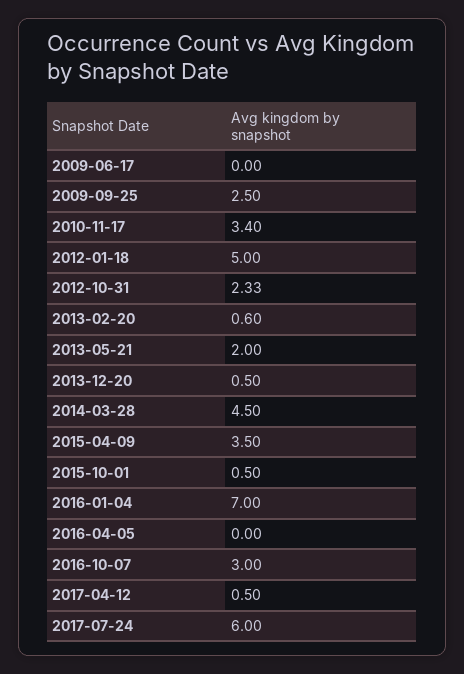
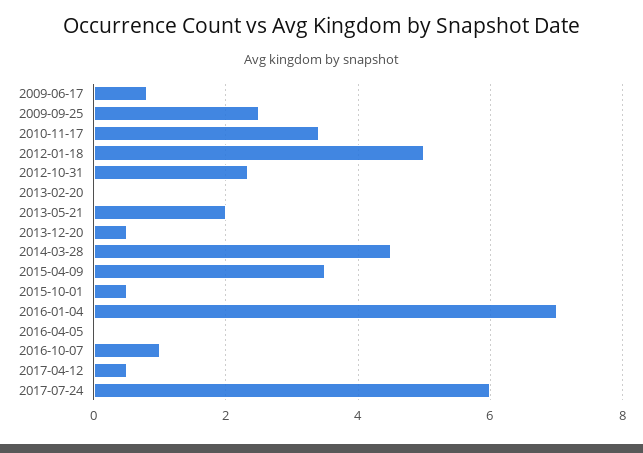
  {
-   "2009-06-17": 0,
+   "2009-06-17": 0.8,
    "2009-09-25": 2.5,
    "2010-11-17": 3.4,
    "2012-01-18": 5,
    "2012-10-31": 2.33,
-   "2013-02-20": 0.6,
+   "2013-02-20": 0,
    "2013-05-21": 2,
    "2013-12-20": 0.5,
    "2014-03-28": 4.5,
    "2015-04-09": 3.5,
    "2015-10-01": 0.5,
    "2016-01-04": 7,
    "2016-04-05": 0,
-   "2016-10-07": 3,
+   "2016-10-07": 1,
    "2017-04-12": 0.5,
    "2017-07-24": 6
  }

